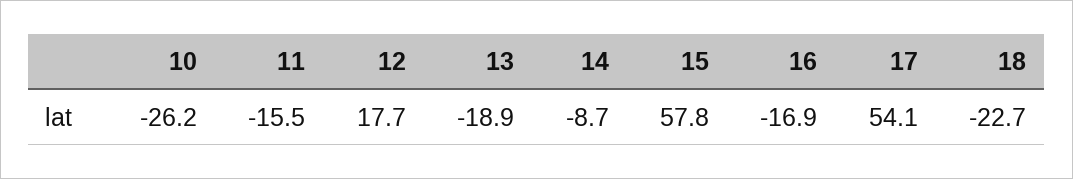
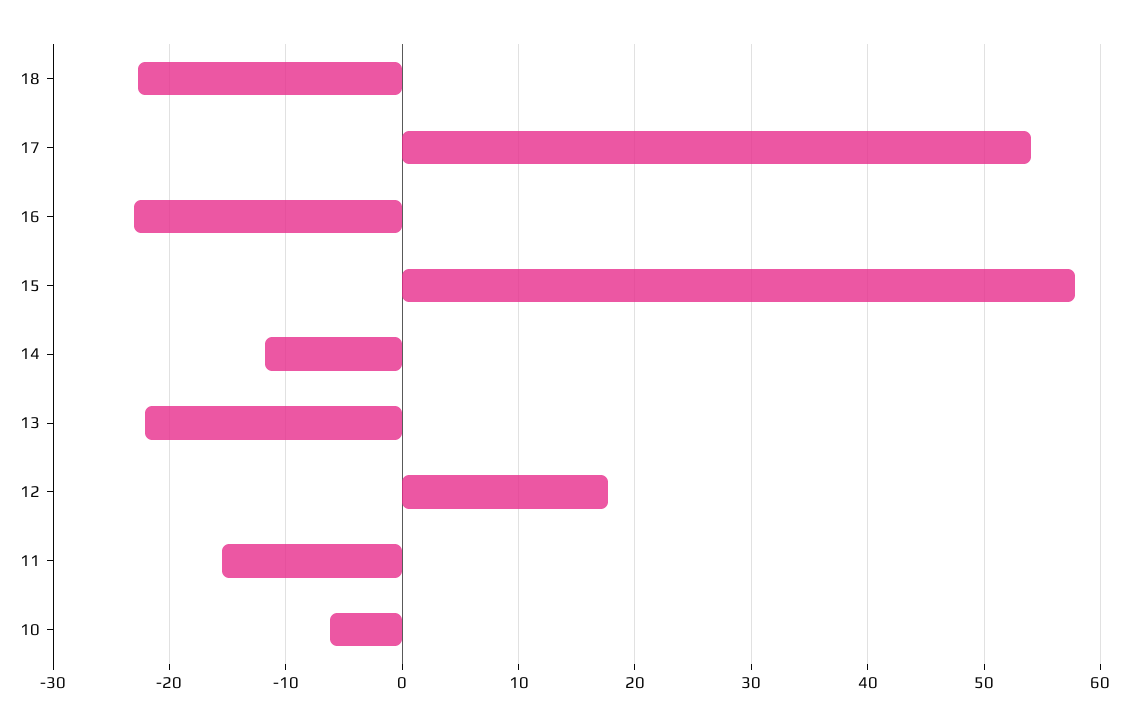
  {
-   "10": -26.2,
+   "10": -6,
    "11": -15.5,
    "12": 17.7,
-   "13": -18.9,
+   "13": -22,
-   "14": -8.7,
+   "14": -12,
    "15": 57.8,
-   "16": -16.9,
+   "16": -23,
    "17": 54.1,
    "18": -22.7
  }

